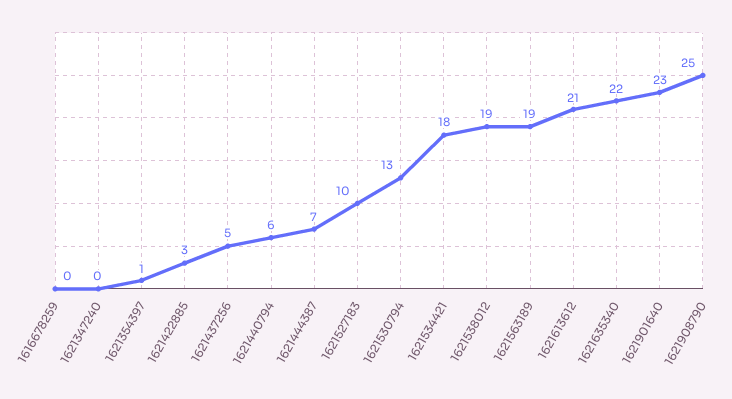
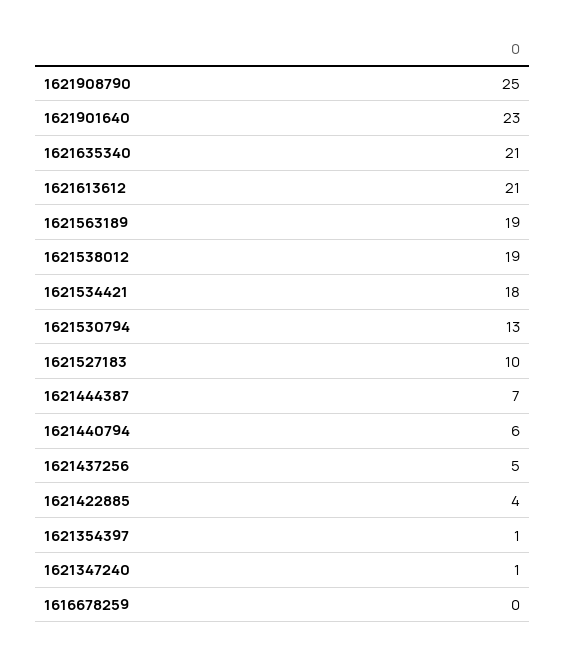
  {
    "1616678259": 0,
-   "1621347240": 0,
+   "1621347240": 1,
    "1621354397": 1,
-   "1621422885": 3,
+   "1621422885": 4,
    "1621437256": 5,
    "1621440794": 6,
    "1621444387": 7,
    "1621527183": 10,
    "1621530794": 13,
    "1621534421": 18,
    "1621538012": 19,
    "1621563189": 19,
    "1621613612": 21,
-   "1621635340": 22,
+   "1621635340": 21,
    "1621901640": 23,
    "1621908790": 25
  }

